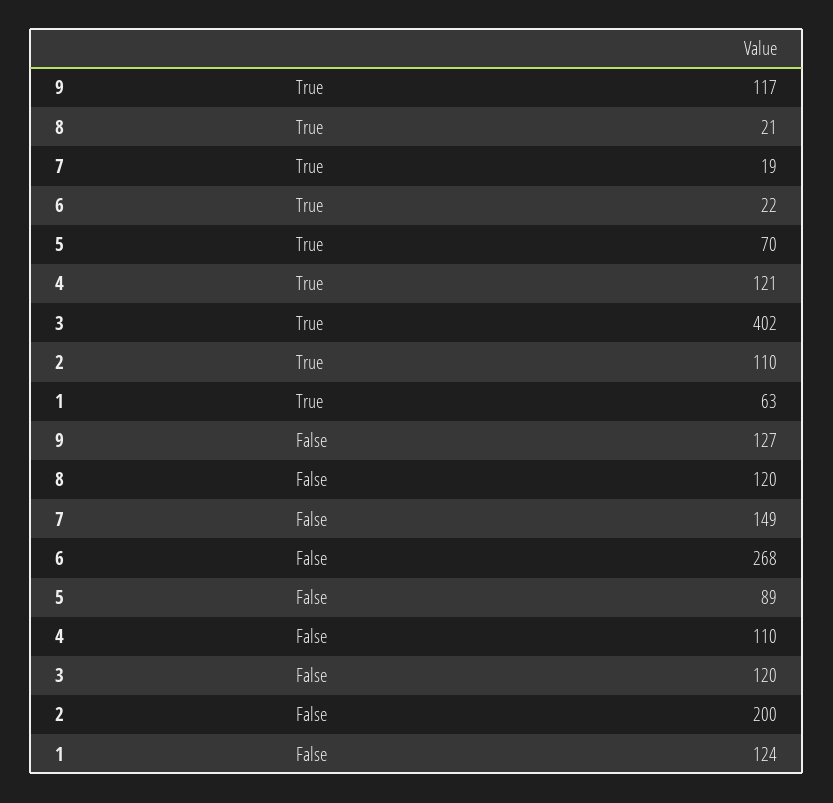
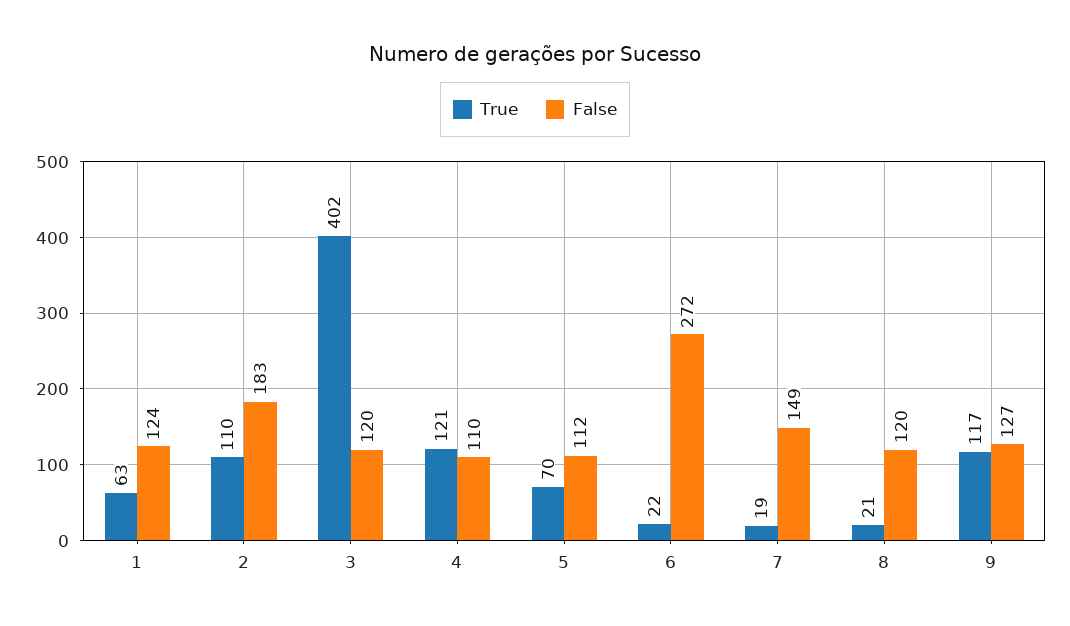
  {
    "True": {
      "9": 117,
      "8": 21,
      "7": 19,
      "6": 22,
      "5": 70,
      "4": 121,
      "3": 402,
      "2": 110,
      "1": 63
    },
    "False": {
      "9": 127,
      "8": 120,
      "7": 149,
-     "6": 268,
+     "6": 272,
-     "5": 89,
+     "5": 112,
      "4": 110,
      "3": 120,
-     "2": 200,
+     "2": 183,
      "1": 124
    }
  }

